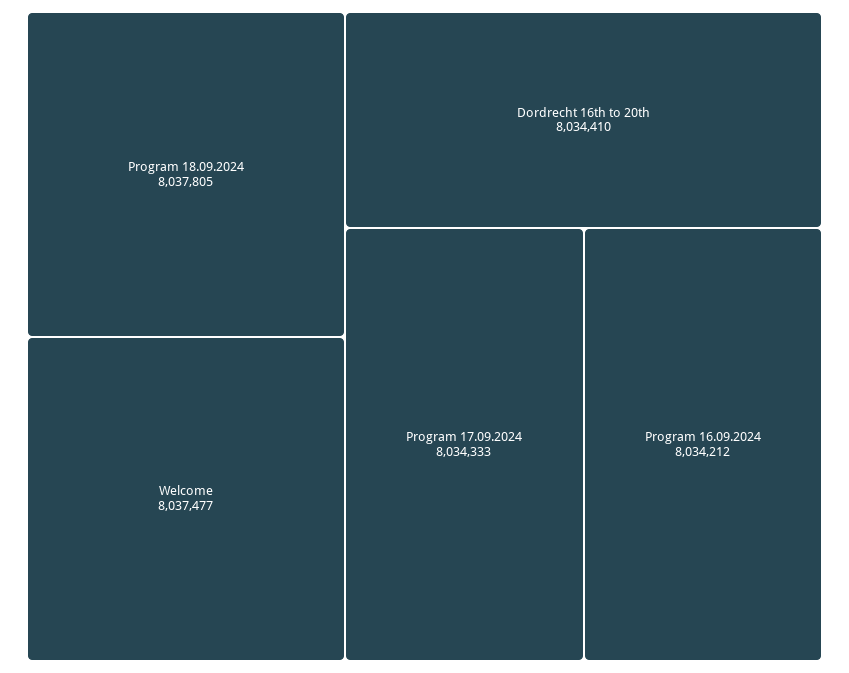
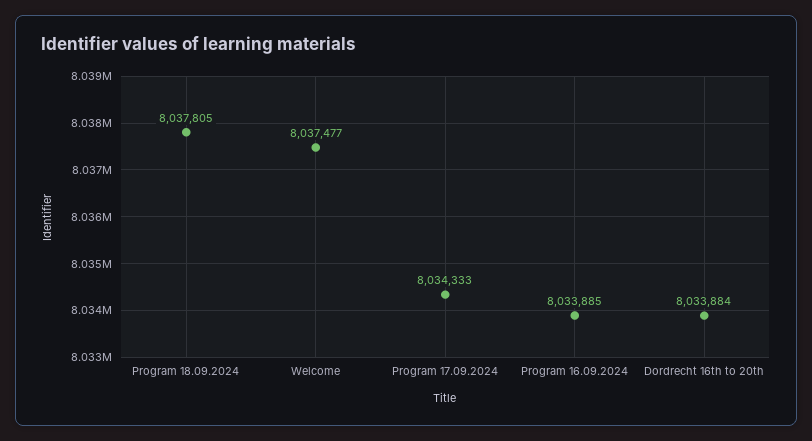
  {
    "Program 18.09.2024": 8037805,
    "Welcome": 8037477,
-   "Dordrecht 16th to 20th": 8034410,
+   "Dordrecht 16th to 20th": 8033884,
    "Program 17.09.2024": 8034333,
-   "Program 16.09.2024": 8034212
+   "Program 16.09.2024": 8033885
  }

